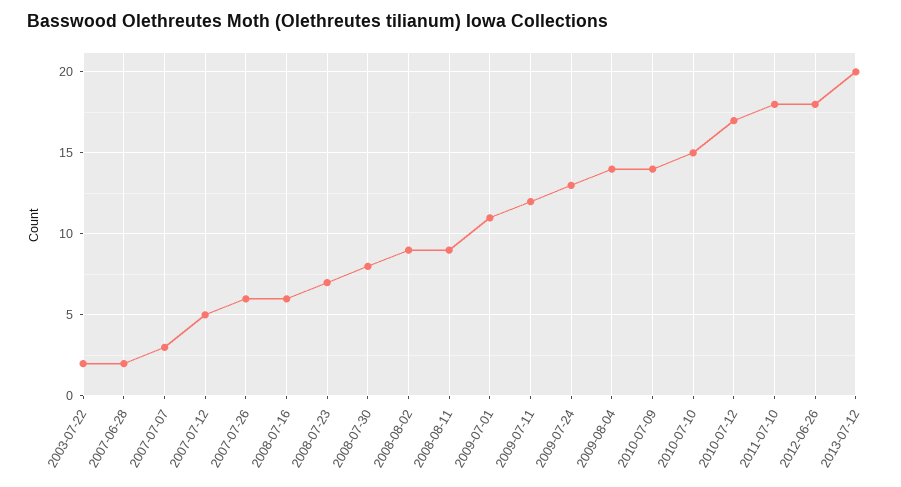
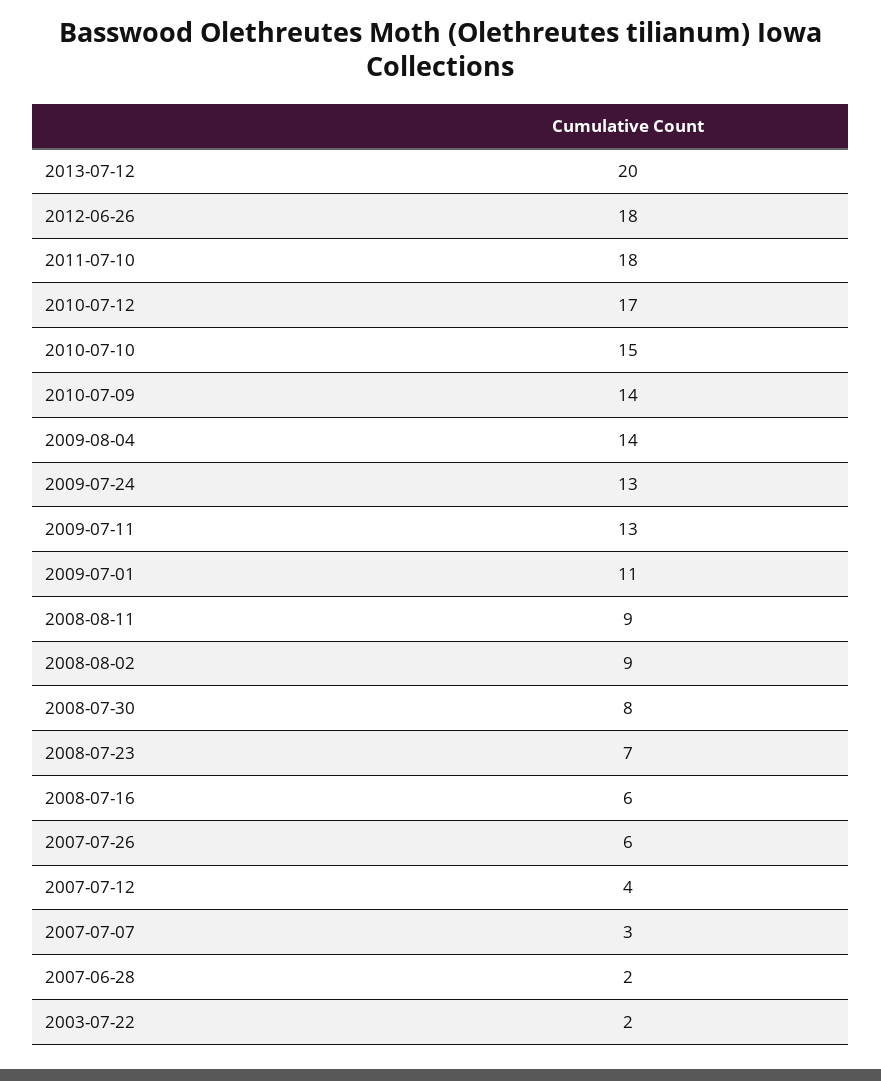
  {
    "2003-07-22": 2,
    "2007-06-28": 2,
    "2007-07-07": 3,
-   "2007-07-12": 5,
+   "2007-07-12": 4,
    "2007-07-26": 6,
    "2008-07-16": 6,
    "2008-07-23": 7,
    "2008-07-30": 8,
    "2008-08-02": 9,
    "2008-08-11": 9,
    "2009-07-01": 11,
-   "2009-07-11": 12,
+   "2009-07-11": 13,
    "2009-07-24": 13,
    "2009-08-04": 14,
    "2010-07-09": 14,
    "2010-07-10": 15,
    "2010-07-12": 17,
    "2011-07-10": 18,
    "2012-06-26": 18,
    "2013-07-12": 20
  }

